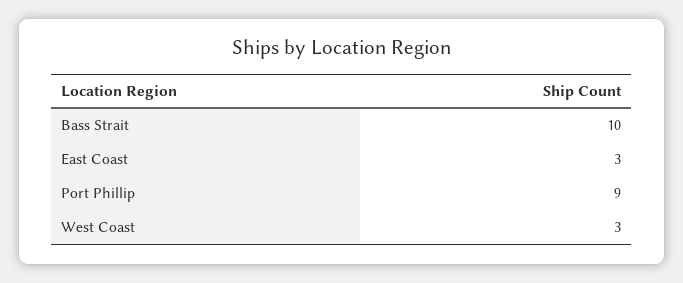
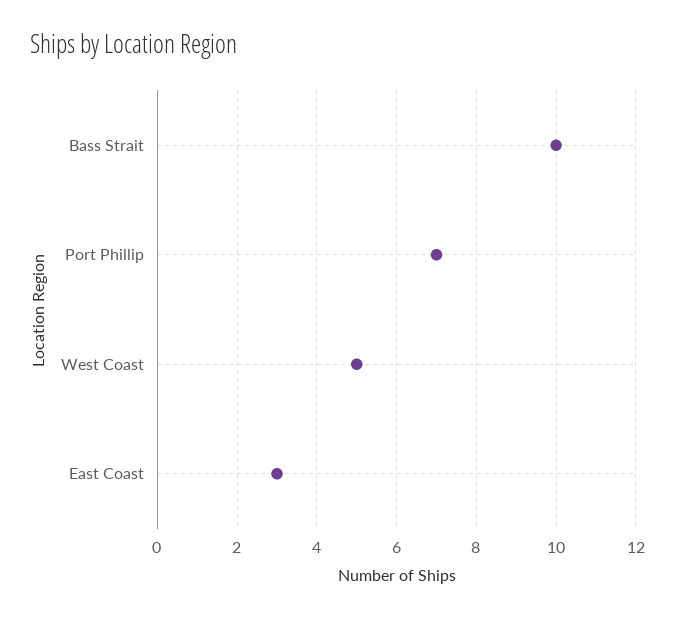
  {
    "Bass Strait": 10,
    "East Coast": 3,
-   "Port Phillip": 9,
+   "Port Phillip": 7,
-   "West Coast": 3
+   "West Coast": 5
  }

